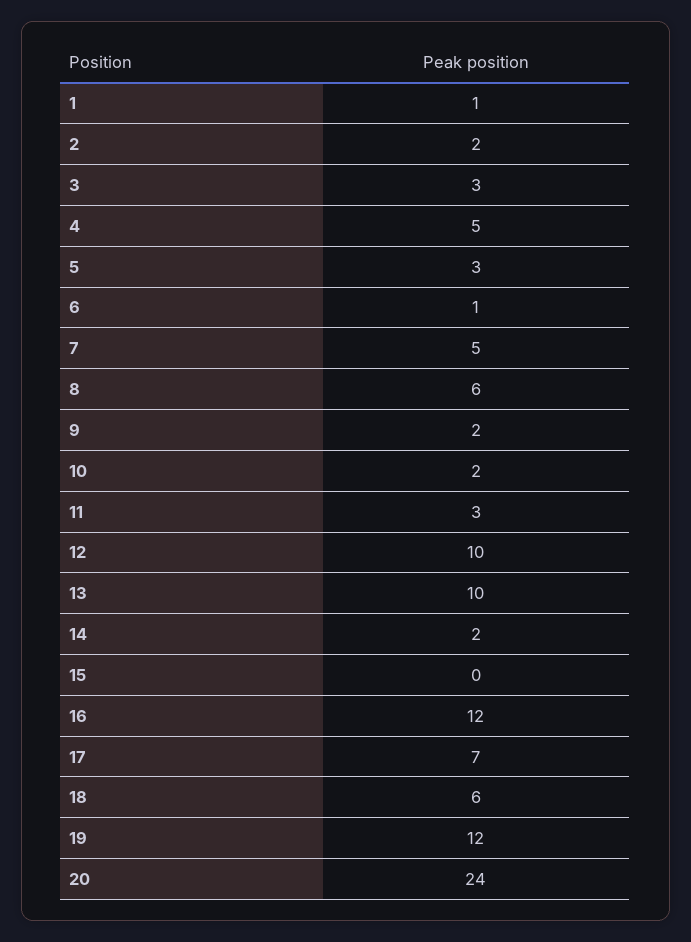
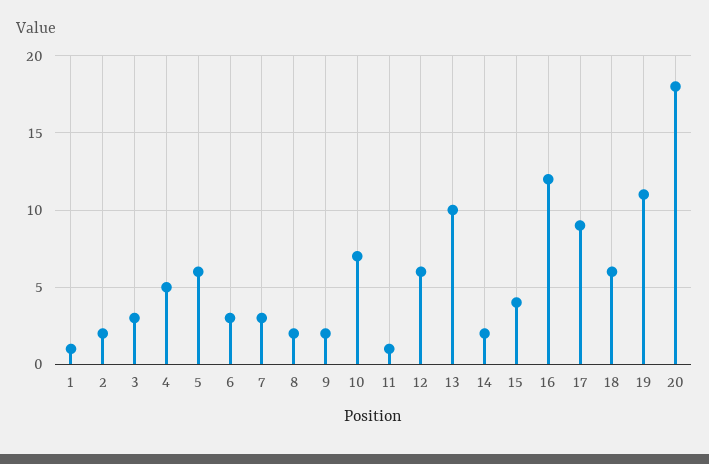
  {
    "1": 1,
    "2": 2,
    "3": 3,
    "4": 5,
-   "5": 3,
+   "5": 6,
-   "6": 1,
+   "6": 3,
-   "7": 5,
+   "7": 3,
-   "8": 6,
+   "8": 2,
    "9": 2,
-   "10": 2,
+   "10": 7,
-   "11": 3,
+   "11": 1,
-   "12": 10,
+   "12": 6,
    "13": 10,
    "14": 2,
-   "15": 0,
+   "15": 4,
    "16": 12,
-   "17": 7,
+   "17": 9,
    "18": 6,
-   "19": 12,
+   "19": 11,
-   "20": 24
+   "20": 18
  }

